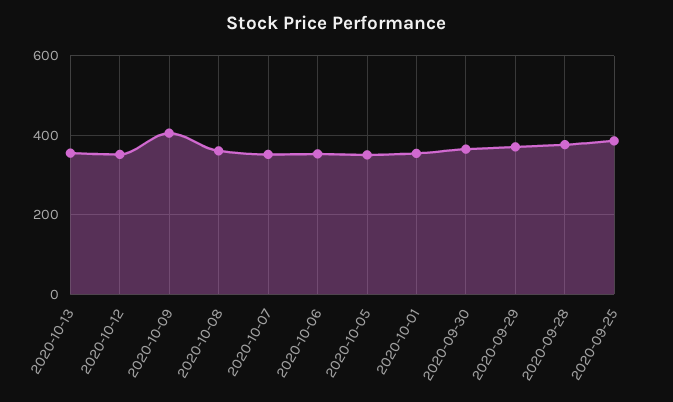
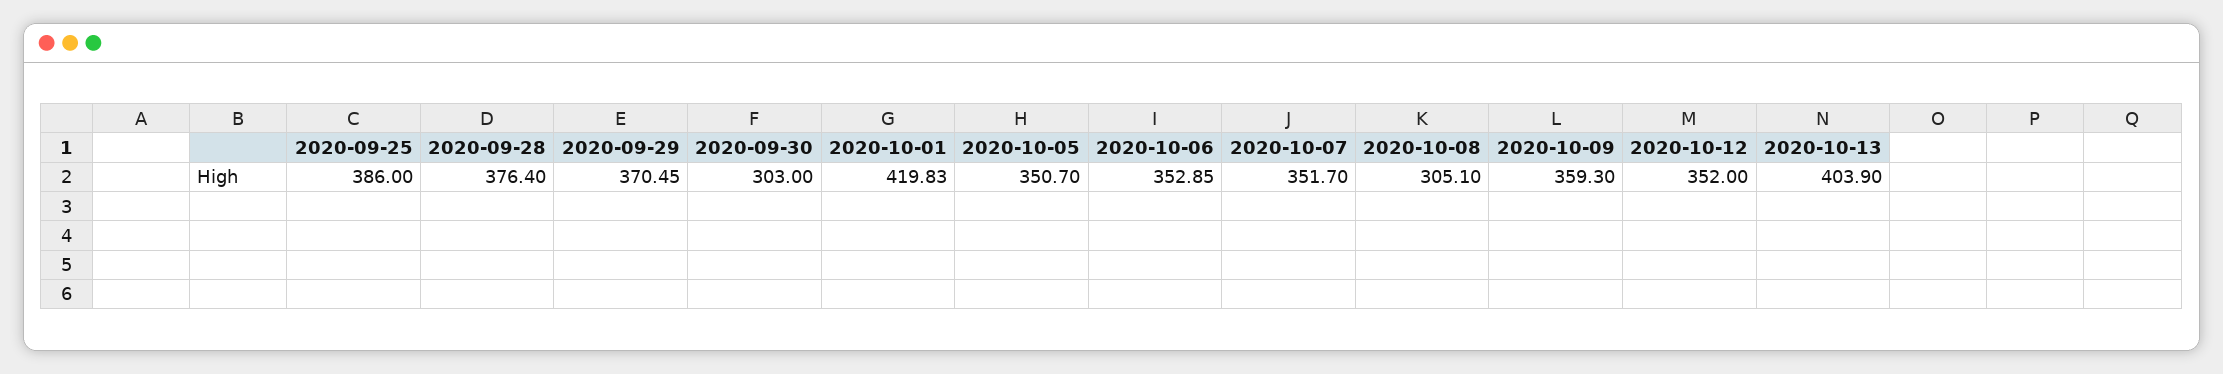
  {
-   "2020-10-13": 360,
+   "2020-10-13": 403.9,
    "2020-10-12": 352,
-   "2020-10-09": 400,
+   "2020-10-09": 359.3,
-   "2020-10-08": 360,
+   "2020-10-08": 305.1,
    "2020-10-07": 351.7,
    "2020-10-06": 352.85,
    "2020-10-05": 350.7,
-   "2020-10-01": 360,
+   "2020-10-01": 419.83,
-   "2020-09-30": 360,
+   "2020-09-30": 303,
    "2020-09-29": 370.45,
    "2020-09-28": 376.4,
    "2020-09-25": 386
  }

